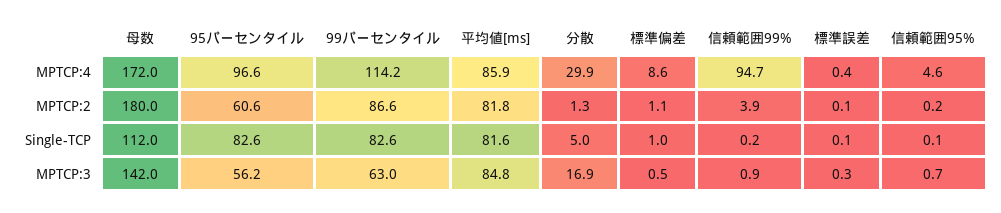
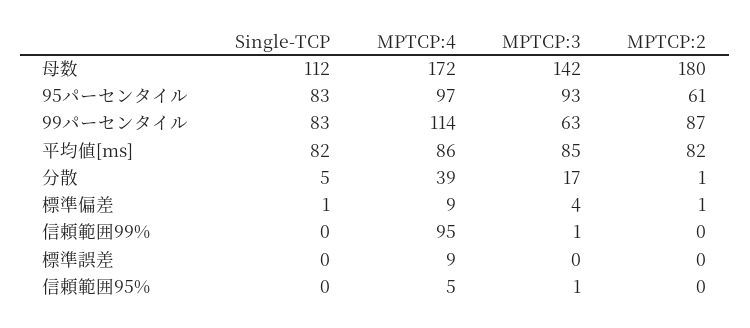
  {
    "母数": {
      "MPTCP:4": 172,
      "MPTCP:2": 180,
      "Single-TCP": 112,
      "MPTCP:3": 142
    },
    "95パーセンタイル": {
      "MPTCP:4": 96.6,
      "MPTCP:2": 60.6,
      "Single-TCP": 82.6,
-     "MPTCP:3": 56.2
+     "MPTCP:3": 93
    },
    "99パーセンタイル": {
      "MPTCP:4": 114.2,
      "MPTCP:2": 86.6,
      "Single-TCP": 82.6,
      "MPTCP:3": 63
    },
    "平均値[ms]": {
      "MPTCP:4": 85.9,
      "MPTCP:2": 81.8,
      "Single-TCP": 81.6,
      "MPTCP:3": 84.8
    },
    "分散": {
-     "MPTCP:4": 29.9,
+     "MPTCP:4": 39,
      "MPTCP:2": 1.3,
      "Single-TCP": 5,
      "MPTCP:3": 16.9
    },
    "標準偏差": {
      "MPTCP:4": 8.6,
      "MPTCP:2": 1.1,
      "Single-TCP": 1,
-     "MPTCP:3": 0.5
+     "MPTCP:3": 4
    },
    "信頼範囲99%": {
      "MPTCP:4": 94.7,
-     "MPTCP:2": 3.9,
+     "MPTCP:2": 0,
      "Single-TCP": 0.2,
      "MPTCP:3": 0.9
    },
    "標準誤差": {
-     "MPTCP:4": 0.4,
+     "MPTCP:4": 9,
      "MPTCP:2": 0.1,
      "Single-TCP": 0.1,
      "MPTCP:3": 0.3
    },
    "信頼範囲95%": {
      "MPTCP:4": 4.6,
      "MPTCP:2": 0.2,
      "Single-TCP": 0.1,
      "MPTCP:3": 0.7
    }
  }

